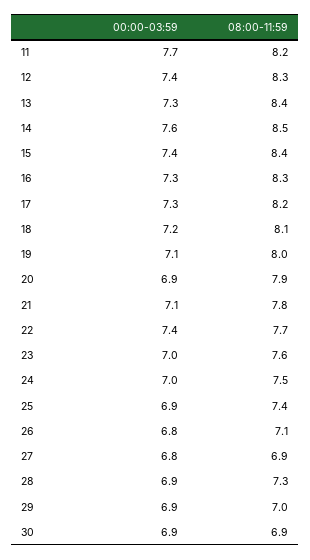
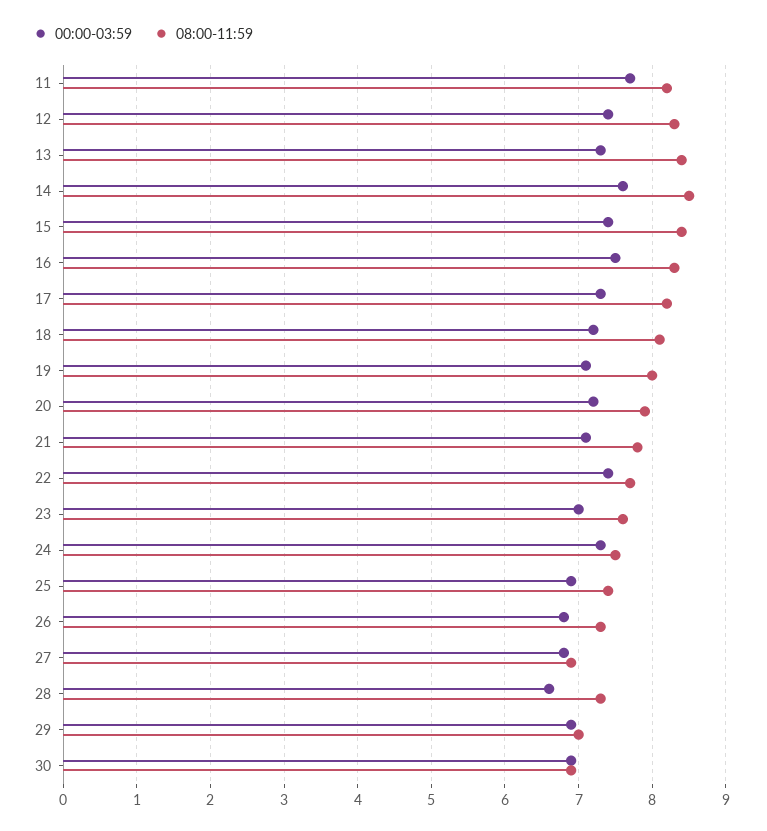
  {
    "00:00-03:59": {
      "11": 7.7,
      "12": 7.4,
      "13": 7.3,
      "14": 7.6,
      "15": 7.4,
-     "16": 7.3,
+     "16": 7.5,
      "17": 7.3,
      "18": 7.2,
      "19": 7.1,
-     "20": 6.9,
+     "20": 7.2,
      "21": 7.1,
      "22": 7.4,
      "23": 7,
-     "24": 7,
+     "24": 7.3,
      "25": 6.9,
      "26": 6.8,
      "27": 6.8,
-     "28": 6.9,
+     "28": 6.6,
      "29": 6.9,
      "30": 6.9
    },
    "08:00-11:59": {
      "11": 8.2,
      "12": 8.3,
      "13": 8.4,
      "14": 8.5,
      "15": 8.4,
      "16": 8.3,
      "17": 8.2,
      "18": 8.1,
      "19": 8,
      "20": 7.9,
      "21": 7.8,
      "22": 7.7,
      "23": 7.6,
      "24": 7.5,
      "25": 7.4,
-     "26": 7.1,
+     "26": 7.3,
      "27": 6.9,
      "28": 7.3,
      "29": 7,
      "30": 6.9
    }
  }

